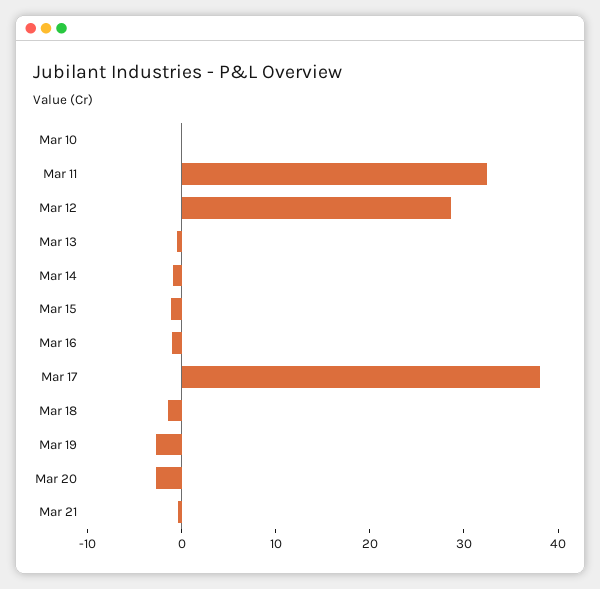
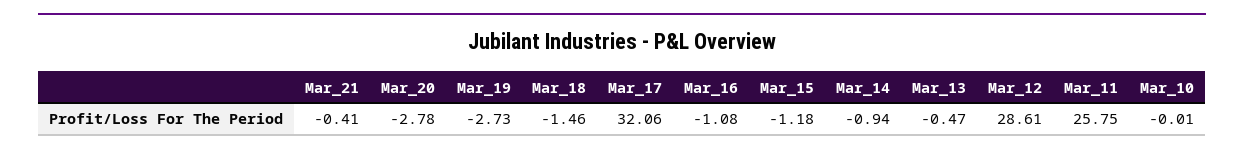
  {
    "Mar 10": -0.01,
-   "Mar 11": 32,
+   "Mar 11": 25.75,
    "Mar 12": 28.61,
    "Mar 13": -0.47,
    "Mar 14": -0.94,
    "Mar 15": -1.18,
    "Mar 16": -1.08,
-   "Mar 17": 38,
+   "Mar 17": 32.06,
    "Mar 18": -1.46,
    "Mar 19": -2.73,
    "Mar 20": -2.78,
    "Mar 21": -0.41
  }

